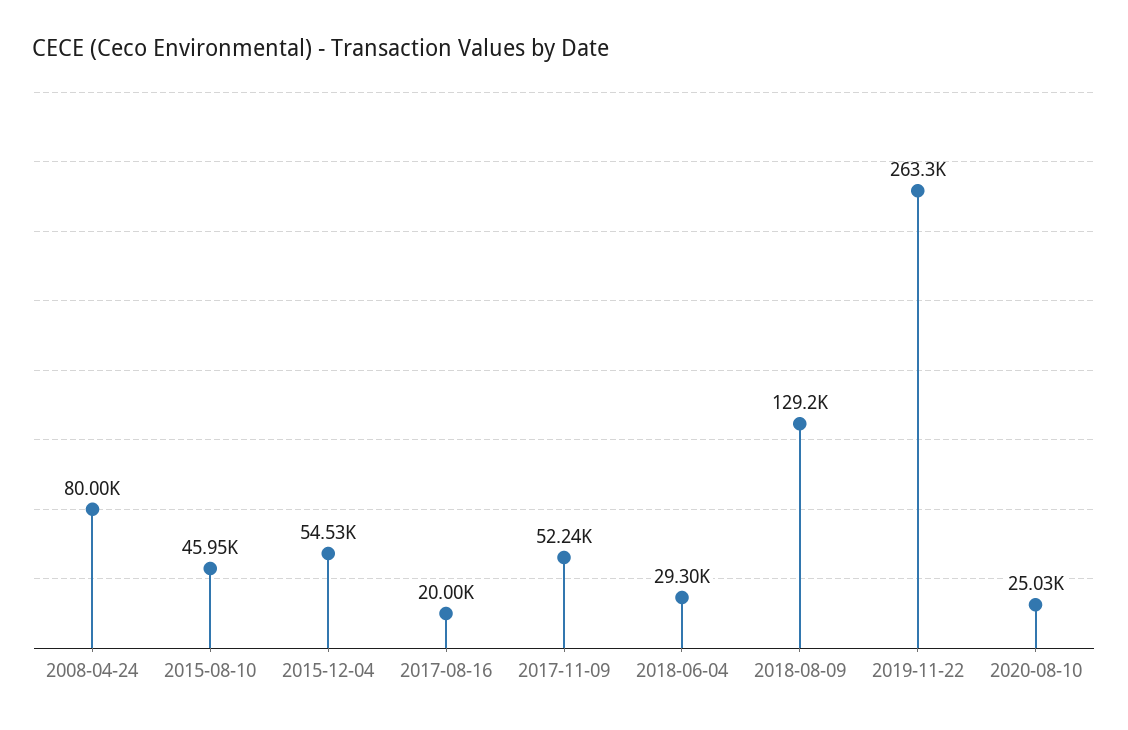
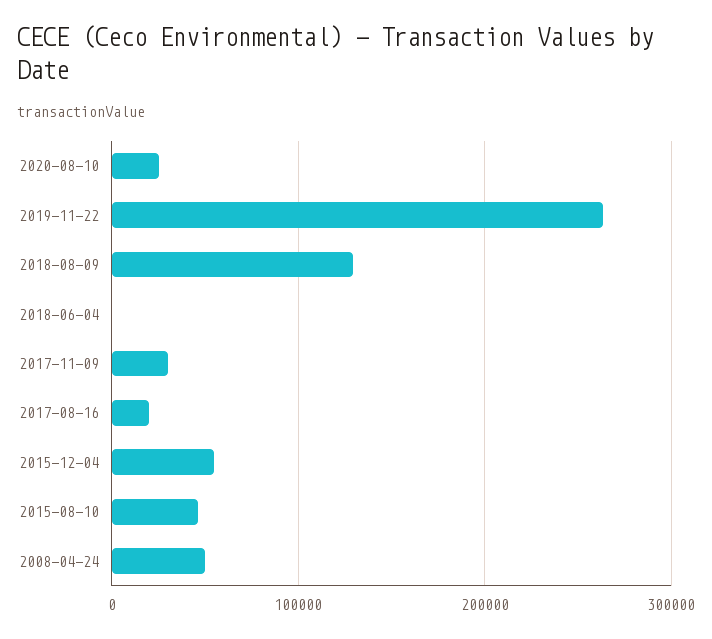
  {
-   "2008-04-24": 80000,
+   "2008-04-24": 50000,
    "2015-08-10": 45950,
    "2015-12-04": 54530,
    "2017-08-16": 20000,
-   "2017-11-09": 52240,
+   "2017-11-09": 30000,
-   "2018-06-04": 29300,
+   "2018-06-04": 0,
    "2018-08-09": 129200,
    "2019-11-22": 263300,
    "2020-08-10": 25030
  }

